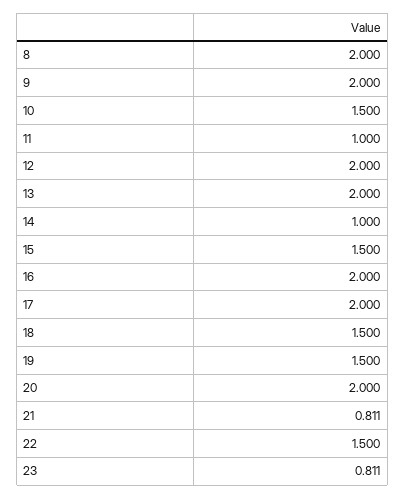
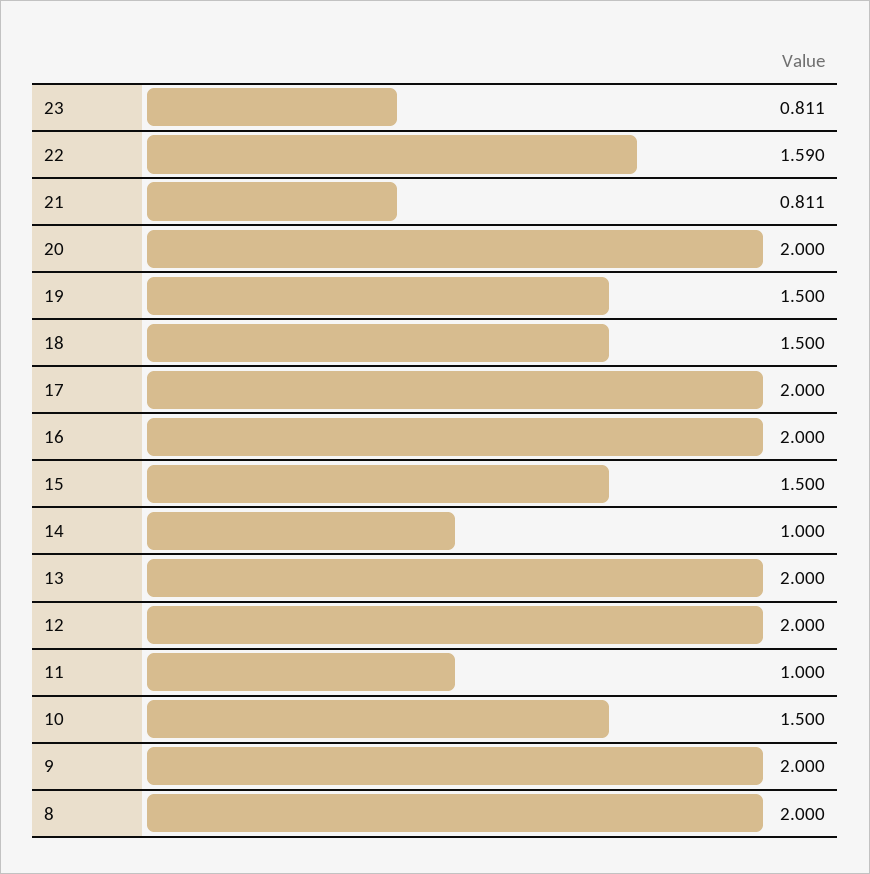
  {
    "8": 2,
    "9": 2,
    "10": 1.5,
    "11": 1,
    "12": 2,
    "13": 2,
    "14": 1,
    "15": 1.5,
    "16": 2,
    "17": 2,
    "18": 1.5,
    "19": 1.5,
    "20": 2,
    "21": 0.811,
-   "22": 1.5,
+   "22": 1.59,
    "23": 0.811
  }

